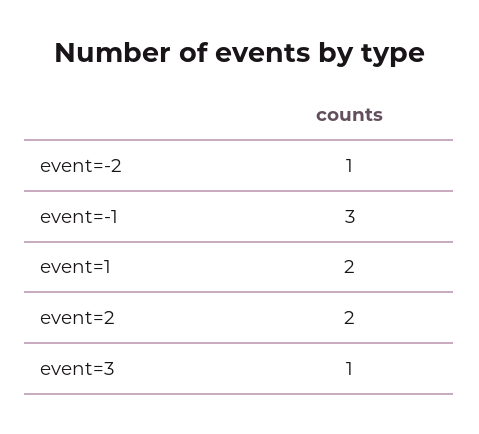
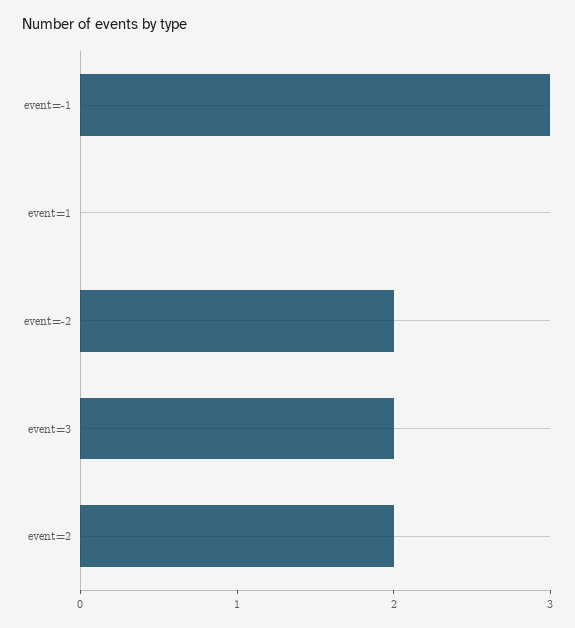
  {
-   "event=-2": 1,
+   "event=-2": 2,
    "event=-1": 3,
-   "event=1": 2,
+   "event=1": 0,
    "event=2": 2,
-   "event=3": 1
+   "event=3": 2
  }

